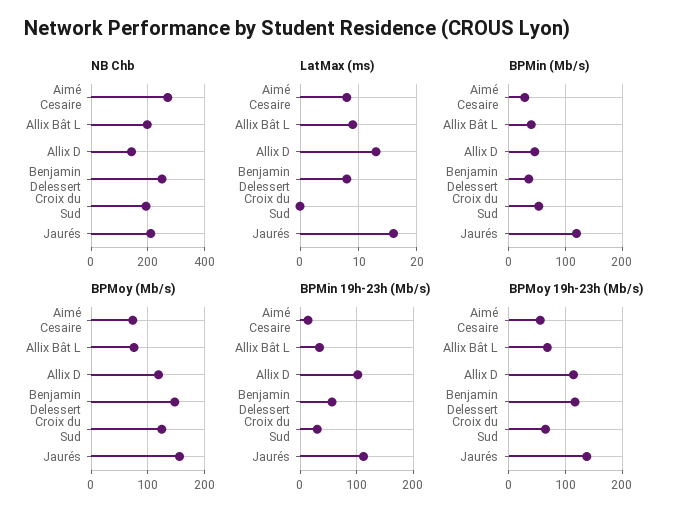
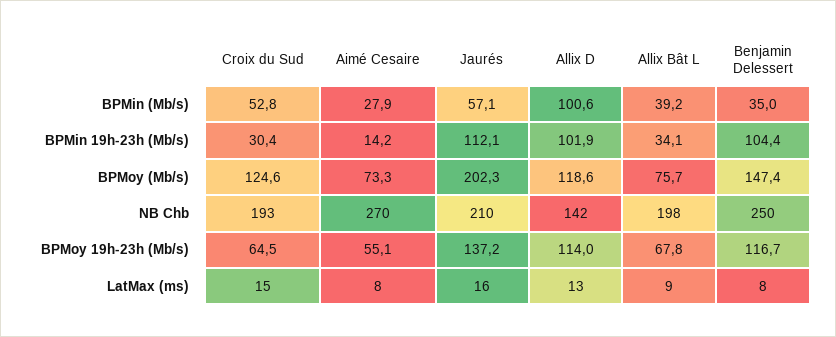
  {
    "NB Chb": {
      "Aimé Cesaire": 270,
      "Allix Bât L": 198,
      "Allix D": 142,
      "Benjamin Delessert": 250,
      "Croix du Sud": 193,
      "Jaurés": 210
    },
    "LatMax (ms)": {
      "Aimé Cesaire": 8,
      "Allix Bât L": 9,
      "Allix D": 13,
      "Benjamin Delessert": 8,
-     "Croix du Sud": 0,
+     "Croix du Sud": 15,
      "Jaurés": 16
    },
    "BPMin (Mb/s)": {
      "Aimé Cesaire": 27.9,
      "Allix Bât L": 39.2,
-     "Allix D": 40,
+     "Allix D": 100.6,
      "Benjamin Delessert": 35,
      "Croix du Sud": 52.8,
-     "Jaurés": 120
+     "Jaurés": 57.1
    },
    "BPMoy (Mb/s)": {
      "Aimé Cesaire": 73.3,
      "Allix Bât L": 75.7,
      "Allix D": 118.6,
      "Benjamin Delessert": 147.4,
      "Croix du Sud": 124.6,
-     "Jaurés": 160
+     "Jaurés": 202.3
    },
    "BPMin 19h-23h (Mb/s)": {
      "Aimé Cesaire": 14.2,
      "Allix Bât L": 34.1,
      "Allix D": 101.9,
-     "Benjamin Delessert": 60,
+     "Benjamin Delessert": 104.4,
      "Croix du Sud": 30.4,
      "Jaurés": 112.1
    },
    "BPMoy 19h-23h (Mb/s)": {
      "Aimé Cesaire": 55.1,
      "Allix Bât L": 67.8,
      "Allix D": 114,
      "Benjamin Delessert": 116.7,
      "Croix du Sud": 64.5,
      "Jaurés": 137.2
    }
  }

